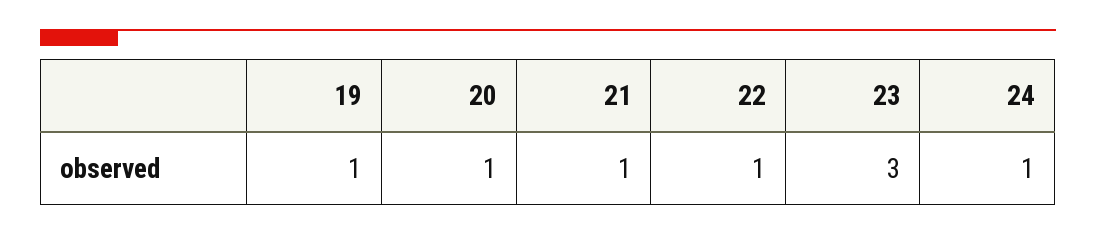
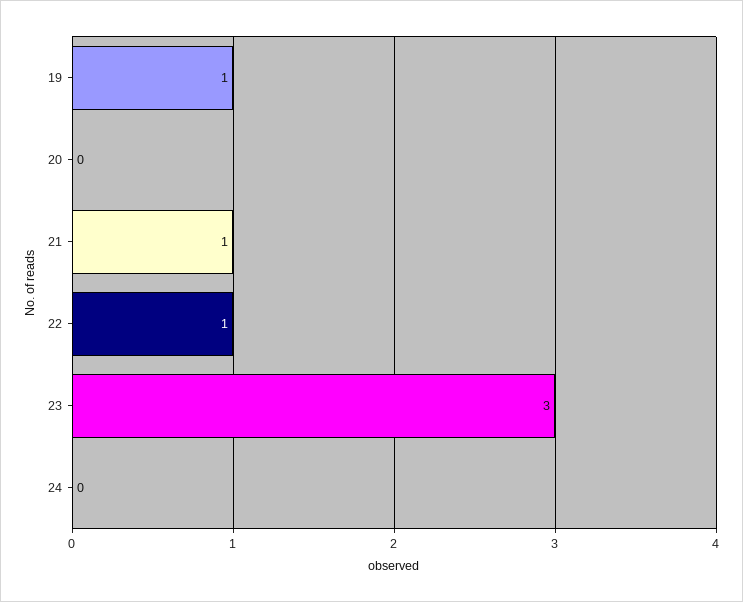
  {
    "19": 1,
-   "20": 1,
+   "20": 0,
    "21": 1,
    "22": 1,
    "23": 3,
-   "24": 1
+   "24": 0
  }

